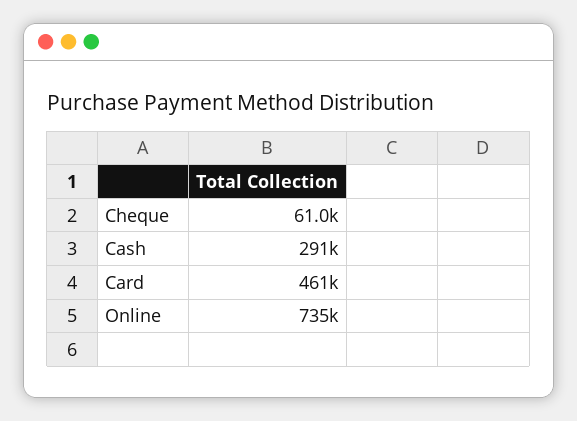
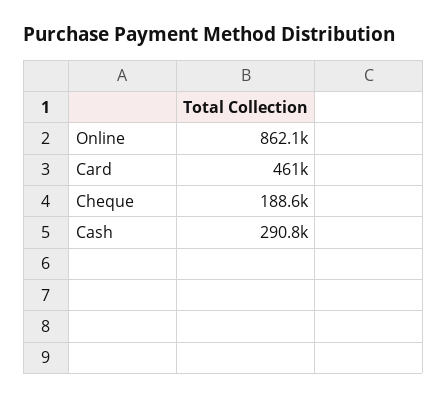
  {
-   "Cheque": 61000,
+   "Cheque": 188600,
    "Cash": 290800,
    "Card": 461000,
-   "Online": 735000
+   "Online": 862100
  }

